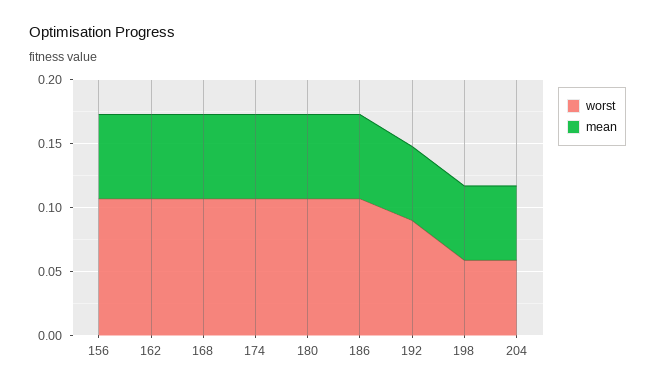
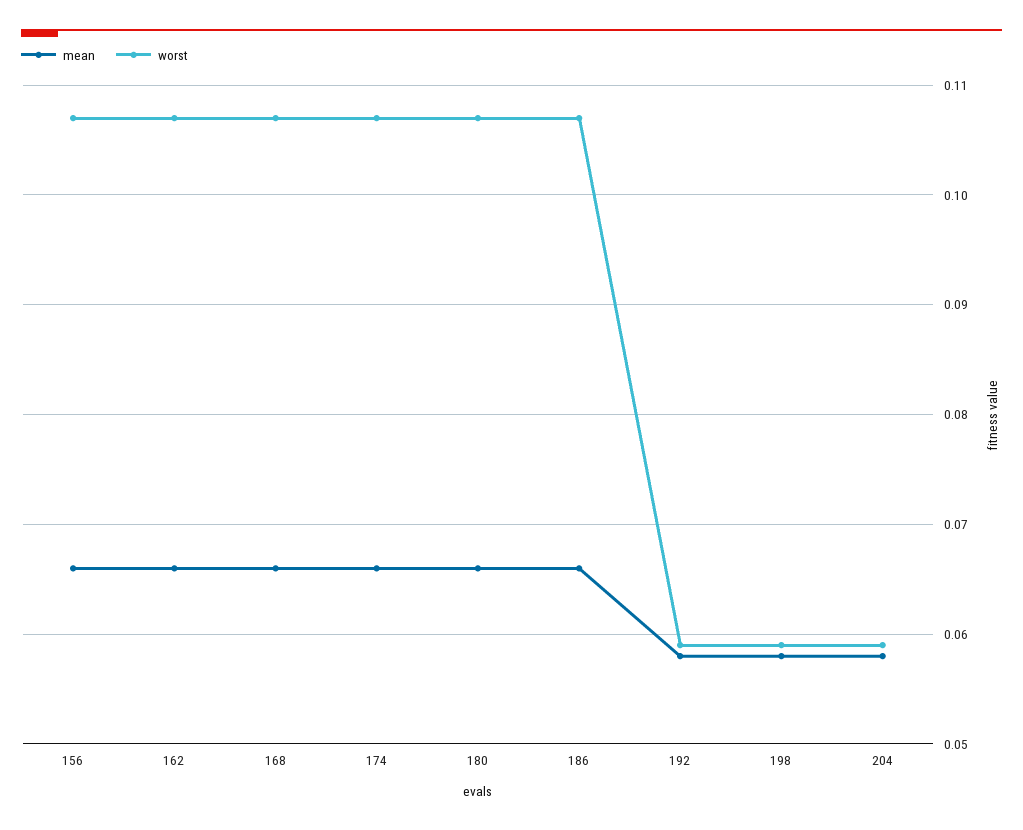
  {
    "worst": {
      "156": 0.107,
      "162": 0.107,
      "168": 0.107,
      "174": 0.107,
      "180": 0.107,
      "186": 0.107,
-     "192": 0.09,
+     "192": 0.059,
      "198": 0.059,
      "204": 0.059
    },
    "mean": {
      "156": 0.066,
      "162": 0.066,
      "168": 0.066,
      "174": 0.066,
      "180": 0.066,
      "186": 0.066,
      "192": 0.058,
      "198": 0.058,
      "204": 0.058
    }
  }

